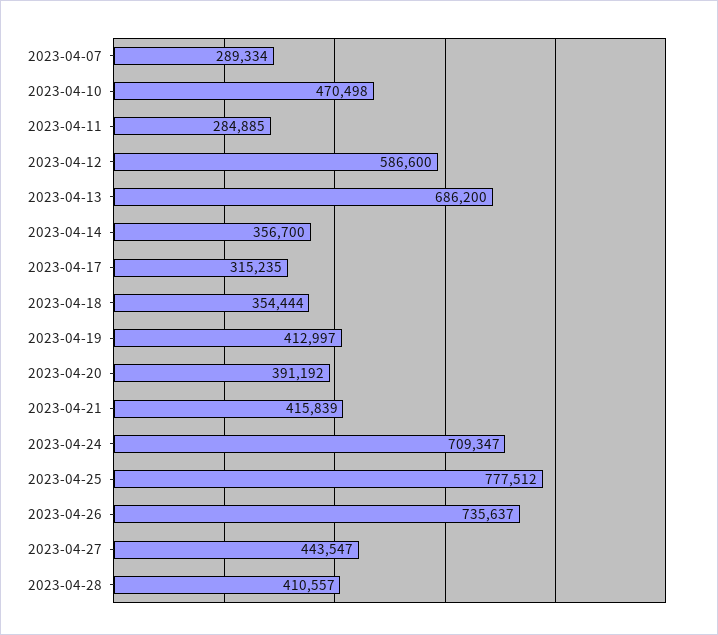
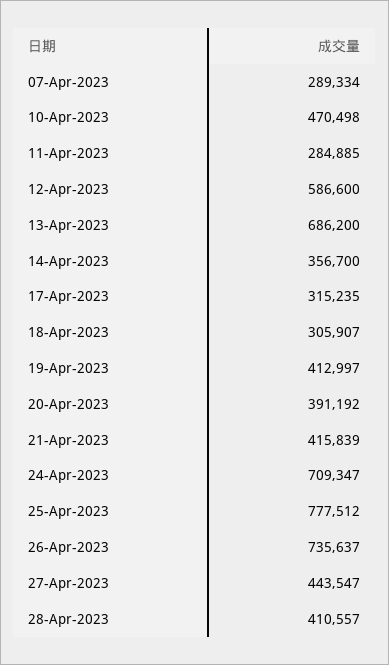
  {
    "2023-04-07": 289334,
    "2023-04-10": 470498,
    "2023-04-11": 284885,
    "2023-04-12": 586600,
    "2023-04-13": 686200,
    "2023-04-14": 356700,
    "2023-04-17": 315235,
-   "2023-04-18": 354444,
+   "2023-04-18": 305907,
    "2023-04-19": 412997,
    "2023-04-20": 391192,
    "2023-04-21": 415839,
    "2023-04-24": 709347,
    "2023-04-25": 777512,
    "2023-04-26": 735637,
    "2023-04-27": 443547,
    "2023-04-28": 410557
  }

